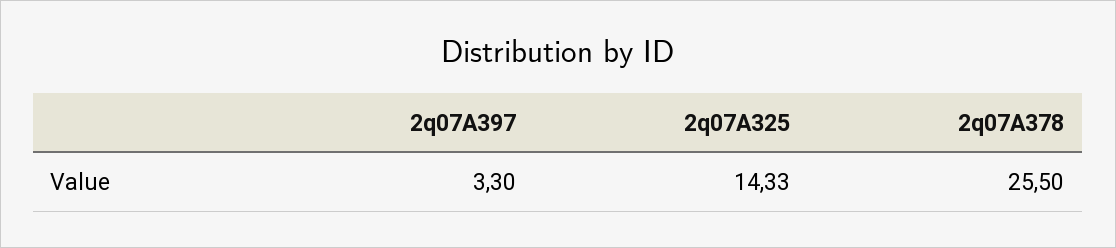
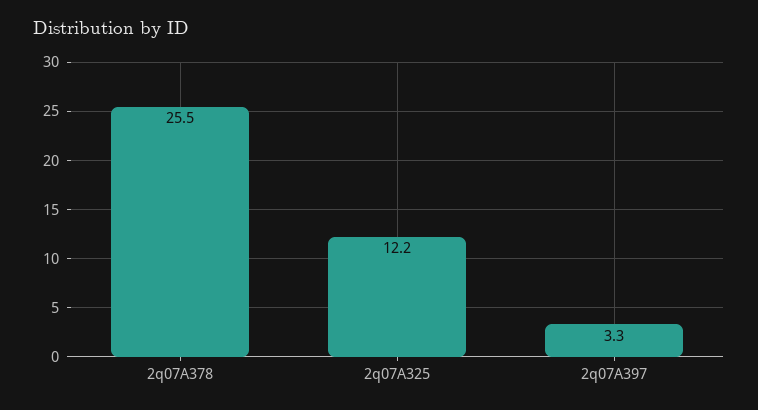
  {
    "2q07A397": 3.3,
-   "2q07A325": 14.33,
+   "2q07A325": 12.2,
    "2q07A378": 25.5
  }

